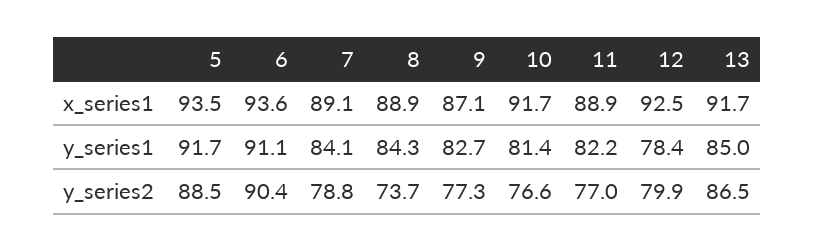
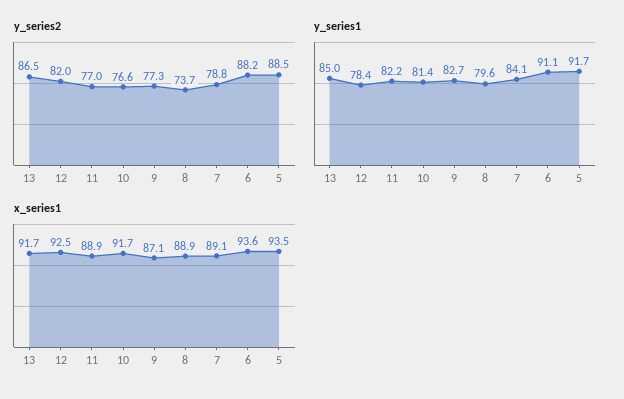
  {
    "x_series1": {
      "5": 93.5,
      "6": 93.6,
      "7": 89.1,
      "8": 88.9,
      "9": 87.1,
      "10": 91.7,
      "11": 88.9,
      "12": 92.5,
      "13": 91.7
    },
    "y_series1": {
      "5": 91.7,
      "6": 91.1,
      "7": 84.1,
-     "8": 84.3,
+     "8": 79.6,
      "9": 82.7,
      "10": 81.4,
      "11": 82.2,
      "12": 78.4,
      "13": 85
    },
    "y_series2": {
      "5": 88.5,
-     "6": 90.4,
+     "6": 88.2,
      "7": 78.8,
      "8": 73.7,
      "9": 77.3,
      "10": 76.6,
      "11": 77,
-     "12": 79.9,
+     "12": 82,
      "13": 86.5
    }
  }

